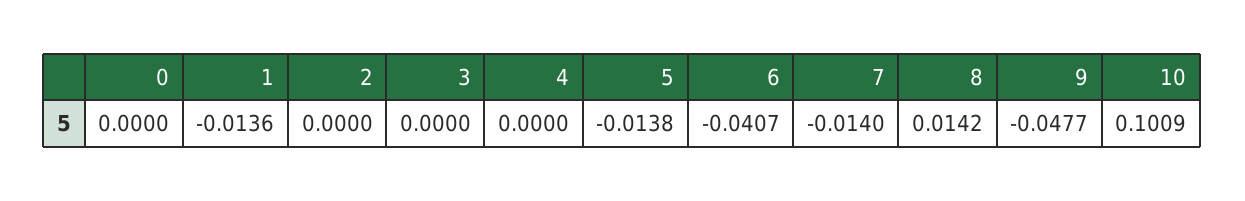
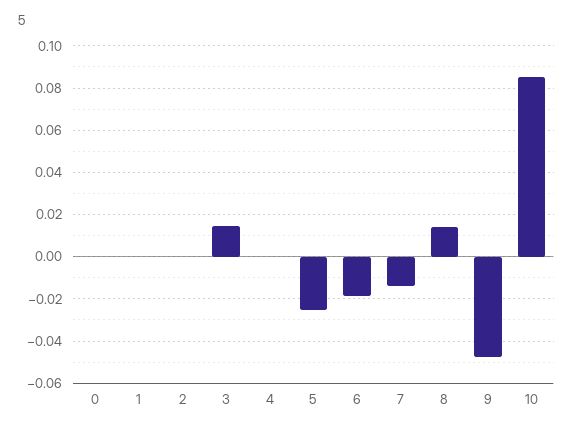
  {
    "0": 0,
-   "1": -0.0136,
+   "1": 0,
    "2": 0,
-   "3": 0,
+   "3": 0.015,
    "4": 0,
-   "5": -0.0138,
+   "5": -0.025,
-   "6": -0.0407,
+   "6": -0.02,
    "7": -0.014,
    "8": 0.0142,
    "9": -0.0477,
-   "10": 0.1009
+   "10": 0.085
  }

